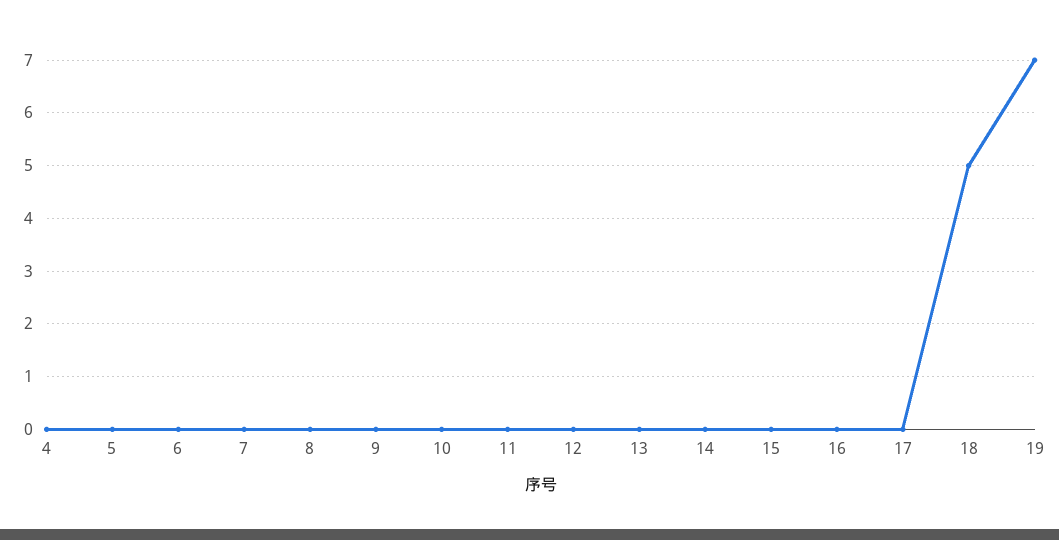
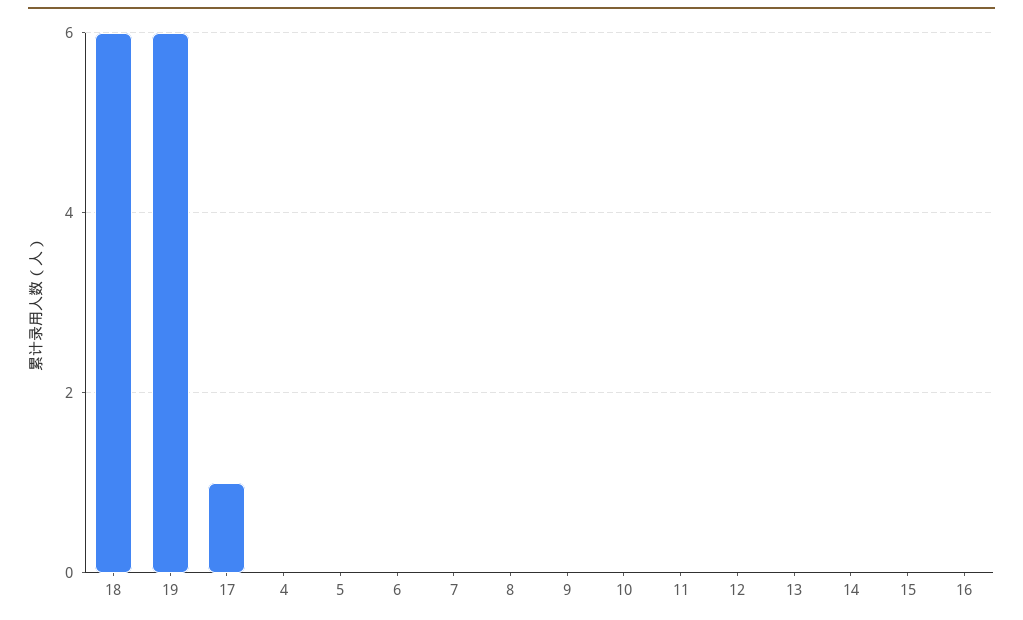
  {
    "4": 0,
    "5": 0,
    "6": 0,
    "7": 0,
    "8": 0,
    "9": 0,
    "10": 0,
    "11": 0,
    "12": 0,
    "13": 0,
    "14": 0,
    "15": 0,
    "16": 0,
-   "17": 0,
+   "17": 1,
-   "18": 5,
+   "18": 6,
-   "19": 7
+   "19": 6
  }

